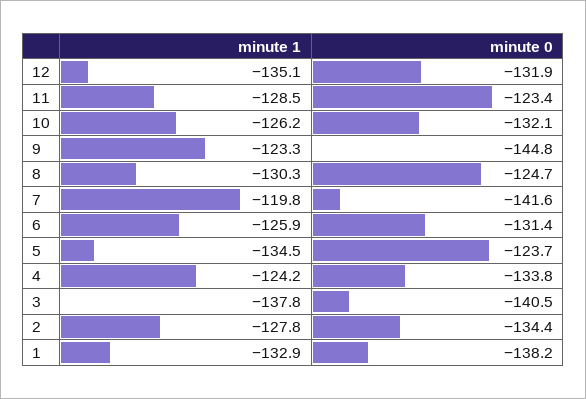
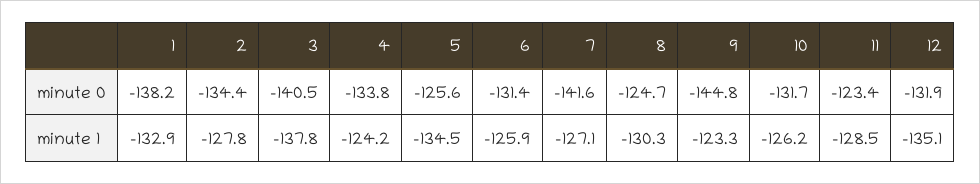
  {
    "minute 1": {
      "12": -135.1,
      "11": -128.5,
      "10": -126.2,
      "9": -123.3,
      "8": -130.3,
-     "7": -119.8,
+     "7": -127.1,
      "6": -125.9,
      "5": -134.5,
      "4": -124.2,
      "3": -137.8,
      "2": -127.8,
      "1": -132.9
    },
    "minute 0": {
      "12": -131.9,
      "11": -123.4,
-     "10": -132.1,
+     "10": -131.7,
      "9": -144.8,
      "8": -124.7,
      "7": -141.6,
      "6": -131.4,
-     "5": -123.7,
+     "5": -125.6,
      "4": -133.8,
      "3": -140.5,
      "2": -134.4,
      "1": -138.2
    }
  }

